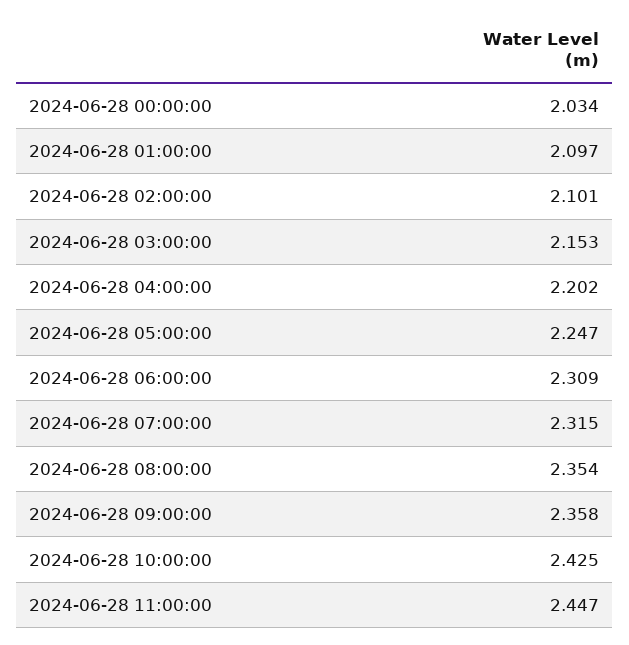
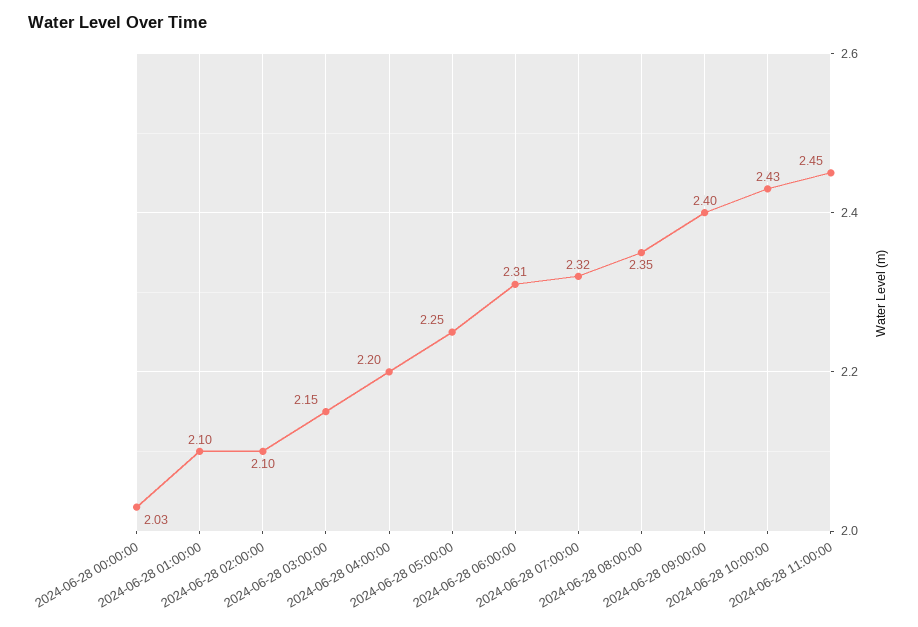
  {
    "2024-06-28 00:00:00": 2.034,
    "2024-06-28 01:00:00": 2.097,
    "2024-06-28 02:00:00": 2.101,
    "2024-06-28 03:00:00": 2.153,
    "2024-06-28 04:00:00": 2.202,
    "2024-06-28 05:00:00": 2.247,
    "2024-06-28 06:00:00": 2.309,
    "2024-06-28 07:00:00": 2.315,
    "2024-06-28 08:00:00": 2.354,
-   "2024-06-28 09:00:00": 2.358,
+   "2024-06-28 09:00:00": 2.4,
    "2024-06-28 10:00:00": 2.425,
    "2024-06-28 11:00:00": 2.447
  }

